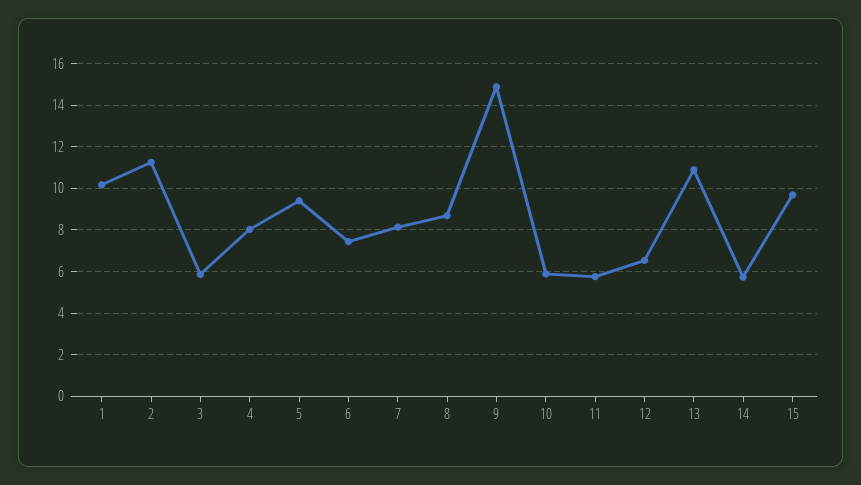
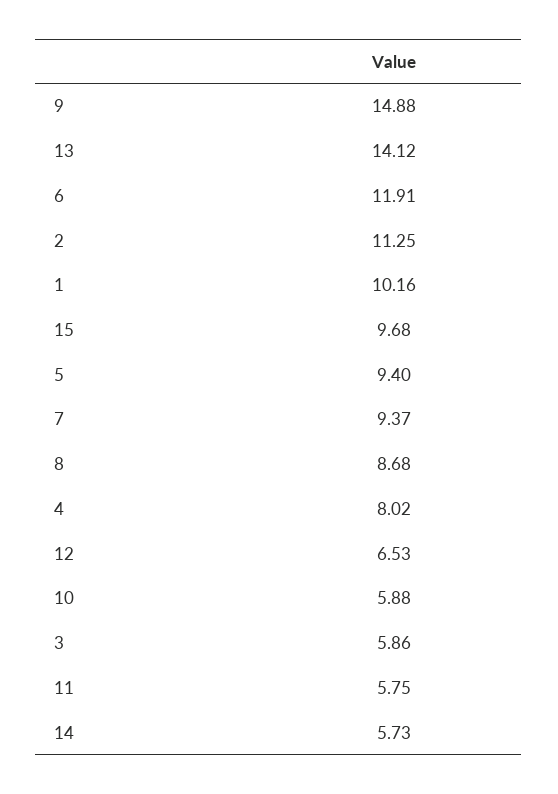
  {
    "1": 10.16,
    "2": 11.25,
    "3": 5.86,
    "4": 8.02,
    "5": 9.4,
-   "6": 7.5,
+   "6": 11.91,
-   "7": 8,
+   "7": 9.37,
    "8": 8.68,
    "9": 14.88,
    "10": 5.88,
    "11": 5.75,
    "12": 6.53,
-   "13": 11,
+   "13": 14.12,
    "14": 5.73,
    "15": 9.68
  }

